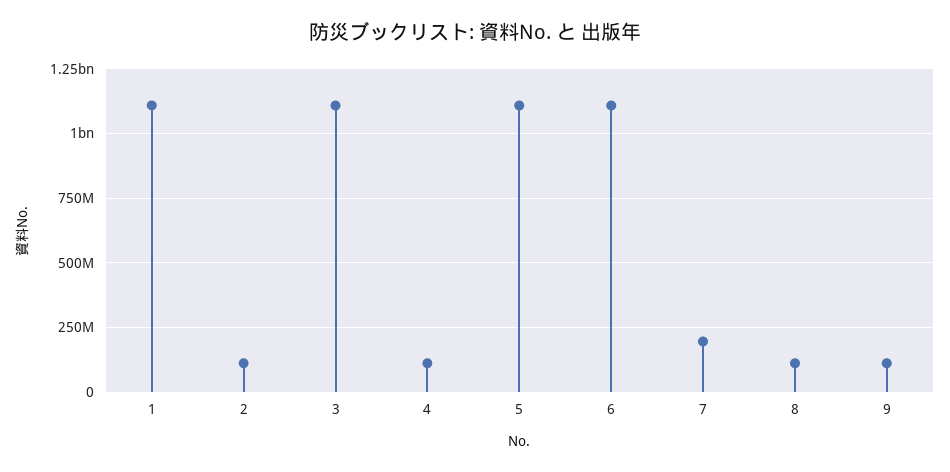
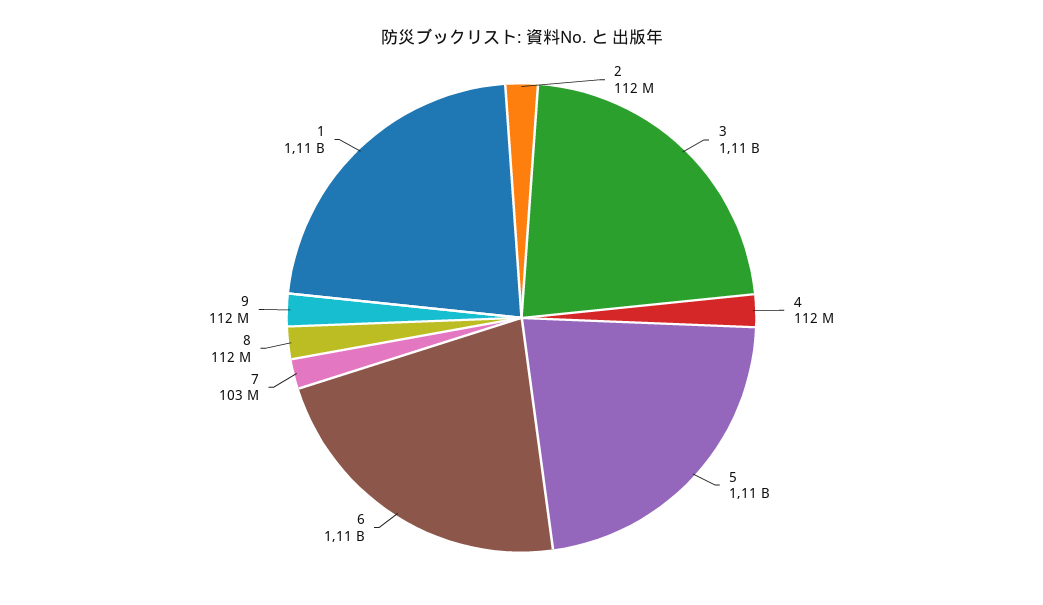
  {
    "1": 1110000000,
    "2": 112000000,
    "3": 1110000000,
    "4": 112000000,
    "5": 1110000000,
    "6": 1110000000,
-   "7": 200000000,
+   "7": 103000000,
    "8": 112000000,
    "9": 112000000
  }

